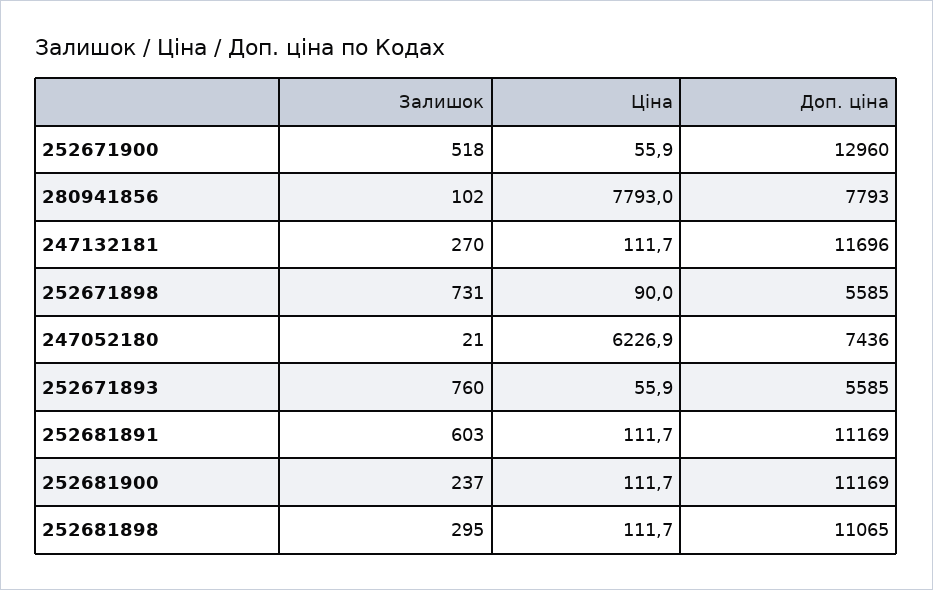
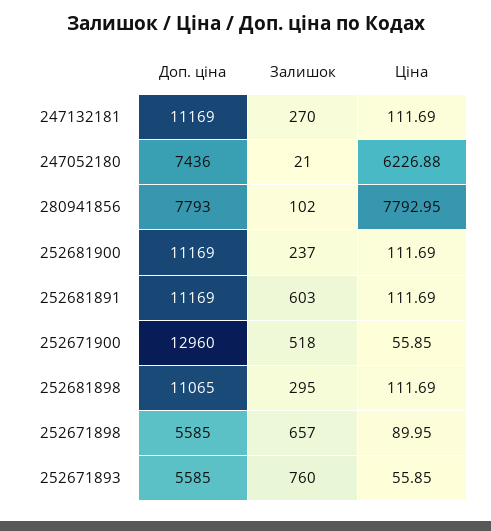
  {
    "Залишок": {
      "252671900": 518,
      "280941856": 102,
      "247132181": 270,
-     "252671898": 731,
+     "252671898": 657,
      "247052180": 21,
      "252671893": 760,
      "252681891": 603,
      "252681900": 237,
      "252681898": 295
    },
    "Ціна": {
      "252671900": 55.85,
      "280941856": 7792.95,
      "247132181": 111.69,
      "252671898": 89.95,
      "247052180": 6226.88,
      "252671893": 55.85,
      "252681891": 111.69,
      "252681900": 111.69,
      "252681898": 111.69
    },
    "Доп. ціна": {
      "252671900": 12960,
      "280941856": 7793,
-     "247132181": 11696,
+     "247132181": 11169,
      "252671898": 5585,
      "247052180": 7436,
      "252671893": 5585,
      "252681891": 11169,
      "252681900": 11169,
      "252681898": 11065
    }
  }

